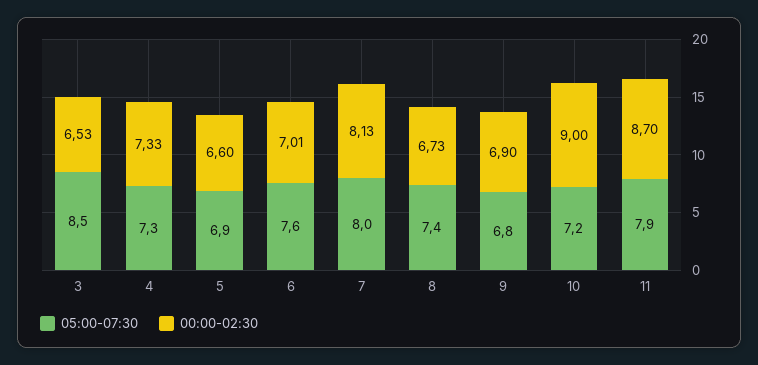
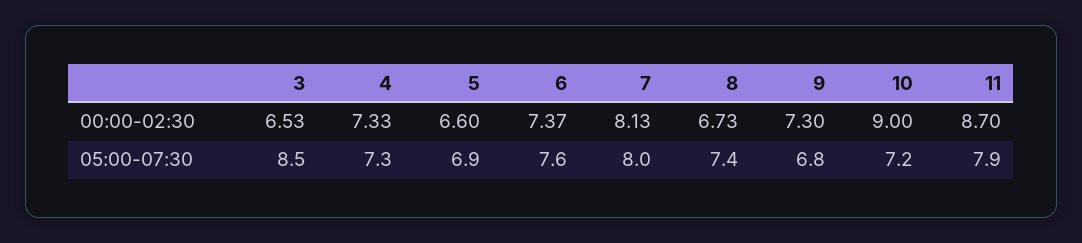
  {
    "05:00-07:30": {
      "3": 8.5,
      "4": 7.3,
      "5": 6.9,
      "6": 7.6,
      "7": 8,
      "8": 7.4,
      "9": 6.8,
      "10": 7.2,
      "11": 7.9
    },
    "00:00-02:30": {
      "3": 6.53,
      "4": 7.33,
      "5": 6.6,
-     "6": 7.01,
+     "6": 7.37,
      "7": 8.13,
      "8": 6.73,
-     "9": 6.9,
+     "9": 7.3,
      "10": 9,
      "11": 8.7
    }
  }

